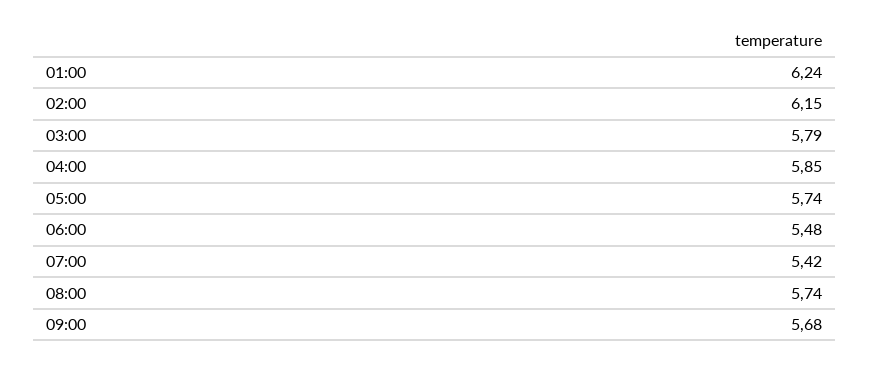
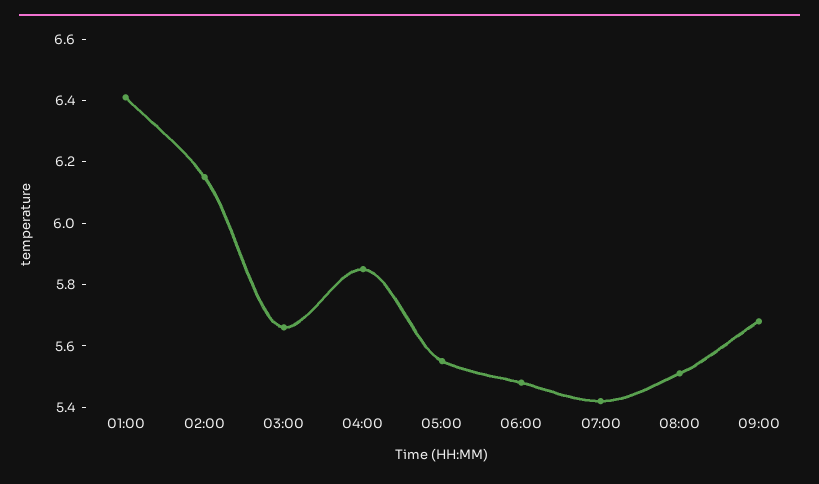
  {
-   "01:00": 6.24,
+   "01:00": 6.4,
    "02:00": 6.15,
-   "03:00": 5.79,
+   "03:00": 5.65,
    "04:00": 5.85,
-   "05:00": 5.74,
+   "05:00": 5.55,
    "06:00": 5.48,
    "07:00": 5.42,
-   "08:00": 5.74,
+   "08:00": 5.5,
    "09:00": 5.68
  }

